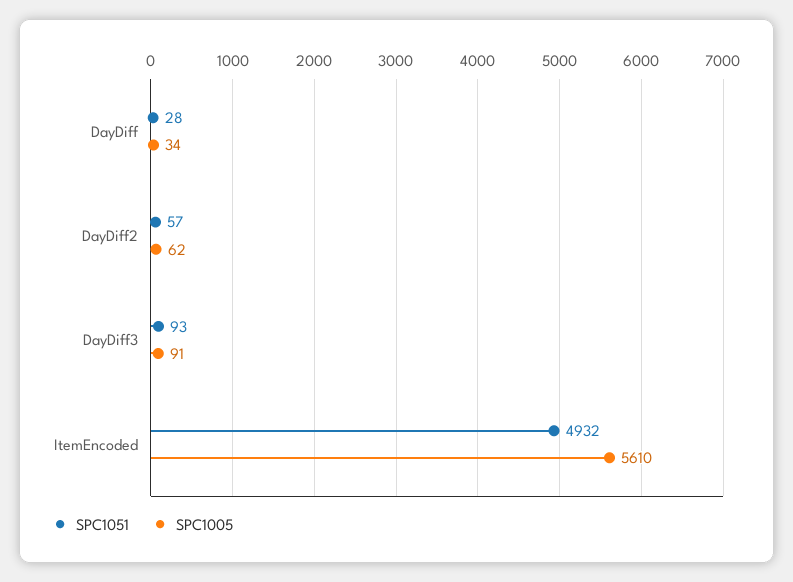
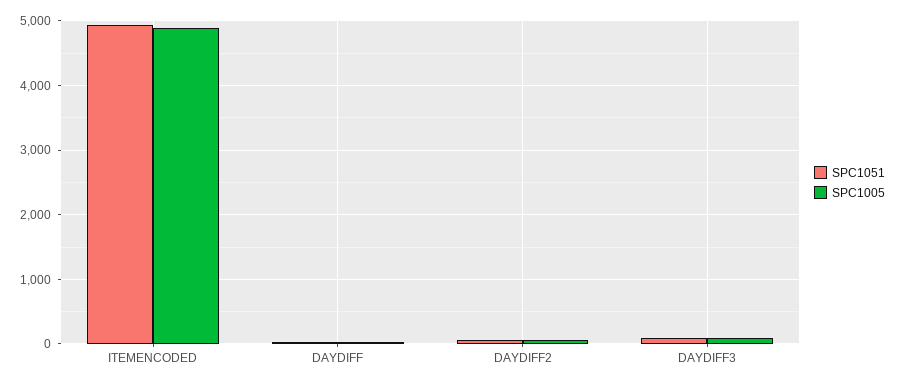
  {
    "SPC1051": {
      "DayDiff": 28,
      "DayDiff2": 57,
      "DayDiff3": 93,
      "ItemEncoded": 4932
    },
    "SPC1005": {
      "DayDiff": 34,
      "DayDiff2": 62,
      "DayDiff3": 91,
-     "ItemEncoded": 5610
+     "ItemEncoded": 4900
    }
  }

